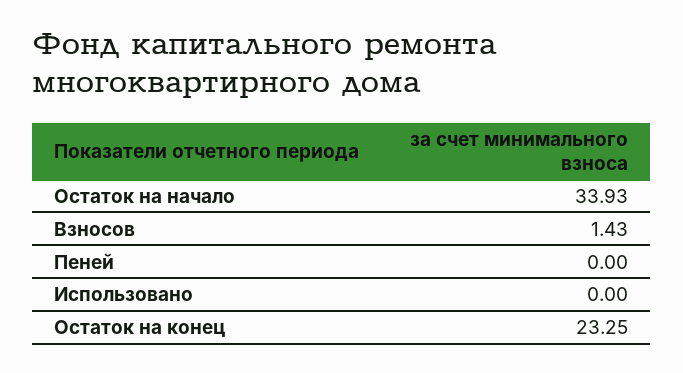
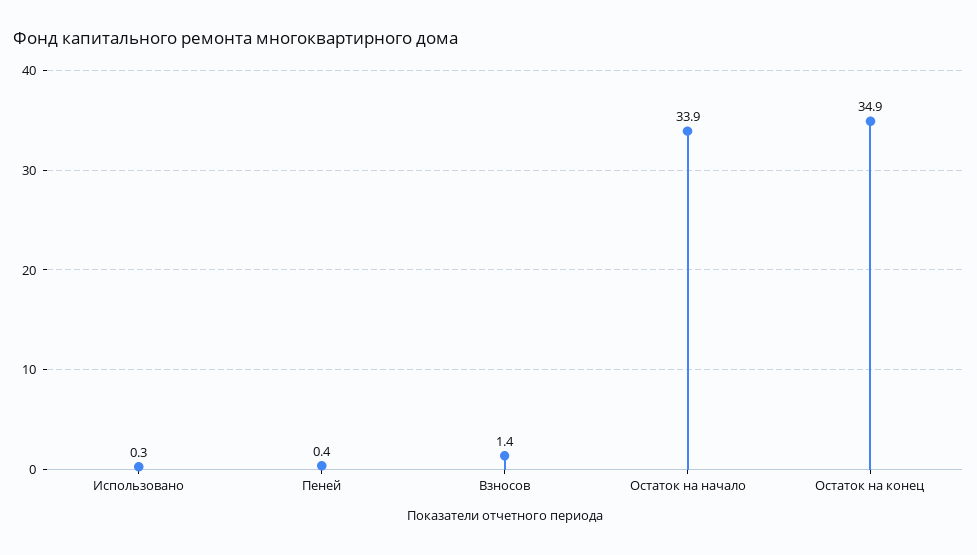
  {
    "Остаток на начало": 33.93,
    "Взносов": 1.43,
-   "Пеней": 0,
+   "Пеней": 0.4,
-   "Использовано": 0,
+   "Использовано": 0.3,
-   "Остаток на конец": 23.25
+   "Остаток на конец": 34.9
  }

